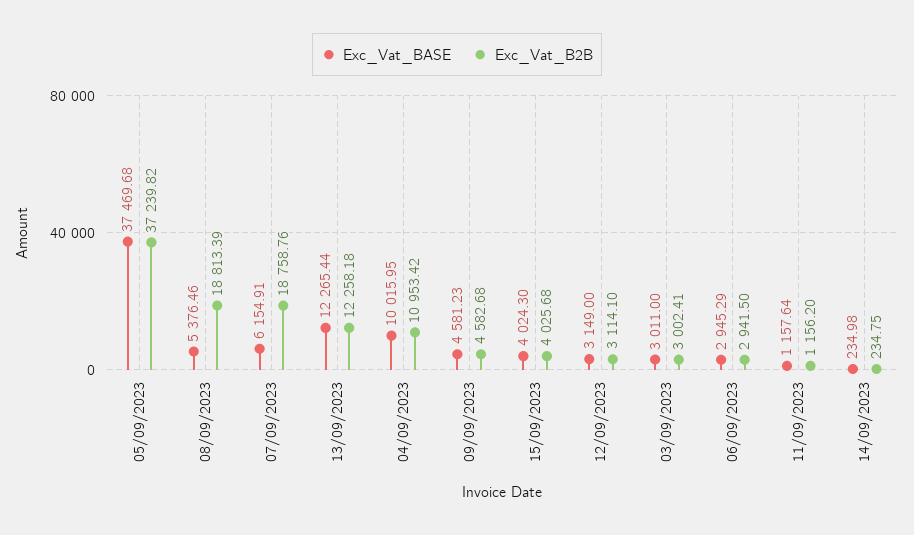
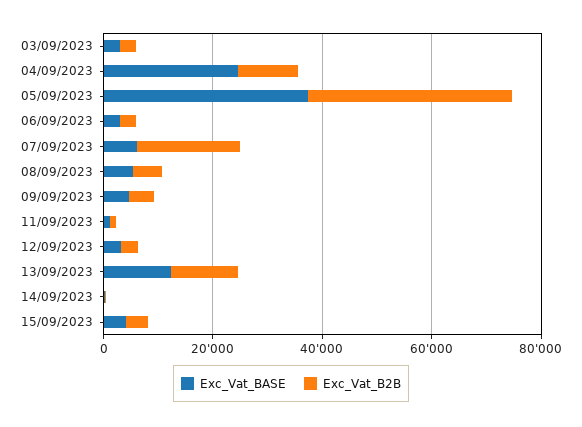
  {
    "Exc_Vat_BASE": {
      "05/09/2023": 37469.68,
      "08/09/2023": 5376.46,
      "07/09/2023": 6154.91,
      "13/09/2023": 12265.44,
-     "04/09/2023": 10015.95,
+     "04/09/2023": 25000,
      "09/09/2023": 4581.23,
      "15/09/2023": 4024.3,
      "12/09/2023": 3149,
      "03/09/2023": 3011,
      "06/09/2023": 2945.29,
      "11/09/2023": 1157.64,
      "14/09/2023": 234.98
    },
    "Exc_Vat_B2B": {
      "05/09/2023": 37239.82,
-     "08/09/2023": 18813.39,
+     "08/09/2023": 5000,
      "07/09/2023": 18758.76,
      "13/09/2023": 12258.18,
      "04/09/2023": 10953.42,
      "09/09/2023": 4582.68,
      "15/09/2023": 4025.68,
      "12/09/2023": 3114.1,
      "03/09/2023": 3002.41,
      "06/09/2023": 2941.5,
      "11/09/2023": 1156.2,
      "14/09/2023": 234.75
    }
  }

